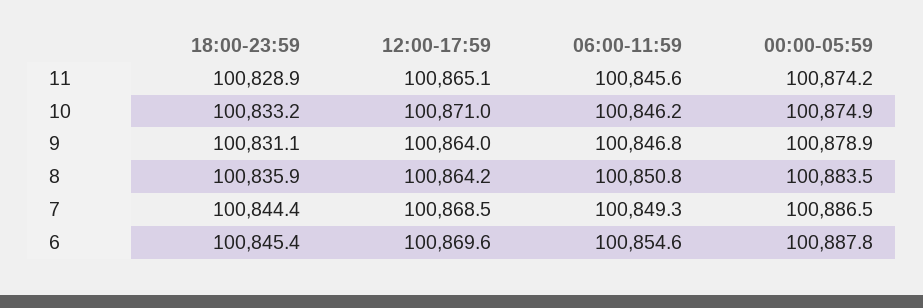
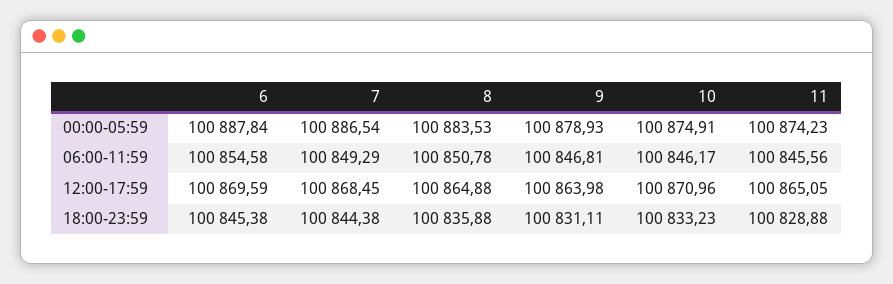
  {
    "18:00-23:59": {
      "11": 100828.88,
      "10": 100833.23,
      "9": 100831.11,
      "8": 100835.88,
      "7": 100844.38,
      "6": 100845.38
    },
    "12:00-17:59": {
      "11": 100865.05,
      "10": 100870.96,
      "9": 100863.98,
-     "8": 100864.2,
+     "8": 100864.88,
      "7": 100868.45,
      "6": 100869.59
    },
    "06:00-11:59": {
      "11": 100845.56,
      "10": 100846.17,
      "9": 100846.81,
      "8": 100850.78,
      "7": 100849.29,
      "6": 100854.58
    },
    "00:00-05:59": {
      "11": 100874.23,
      "10": 100874.91,
      "9": 100878.93,
      "8": 100883.53,
      "7": 100886.54,
      "6": 100887.84
    }
  }

